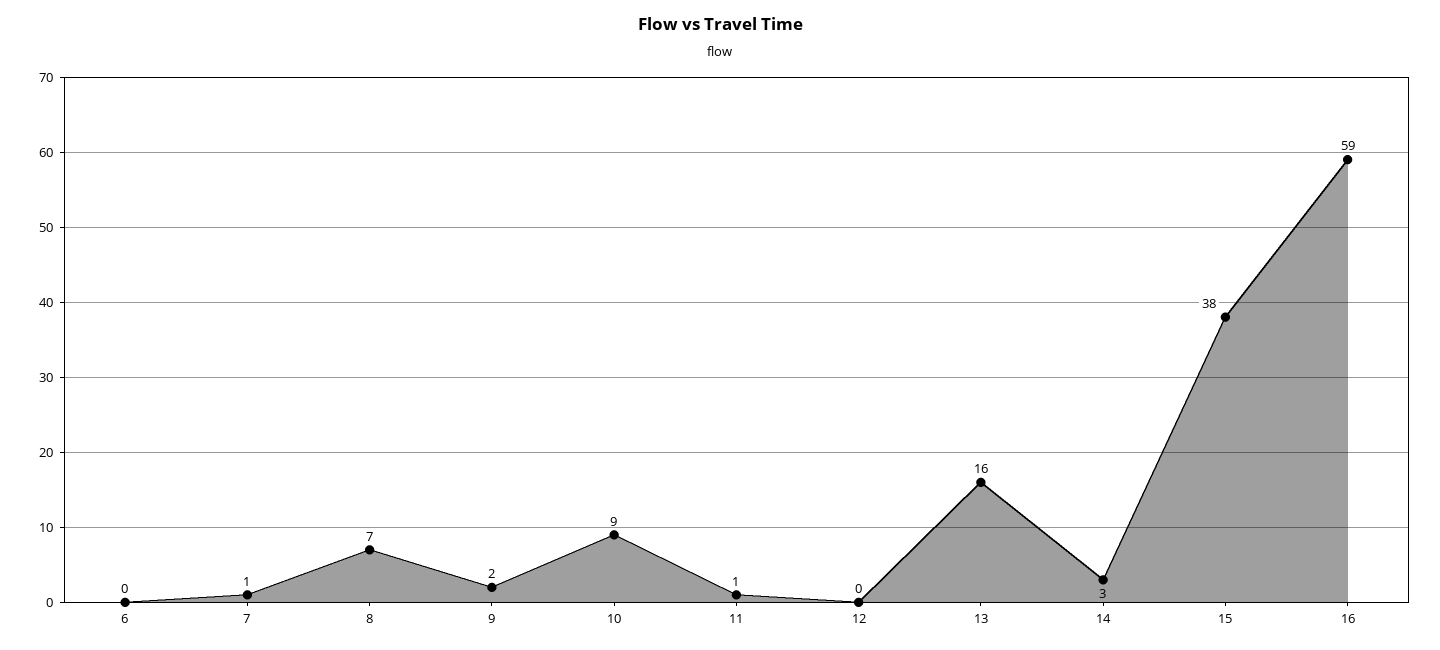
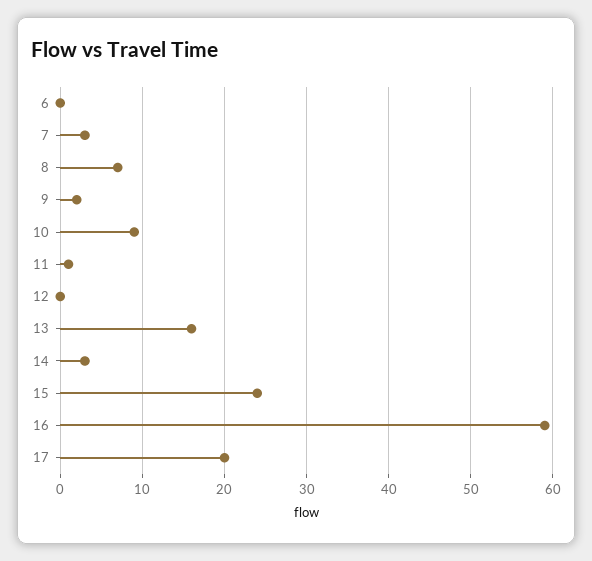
  {
    "6": 0,
-   "7": 1,
+   "7": 3,
    "8": 7,
    "9": 2,
    "10": 9,
    "11": 1,
    "12": 0,
    "13": 16,
    "14": 3,
-   "15": 38,
+   "15": 24,
-   "16": 59
+   "16": 59,
+   "17": 20
  }

